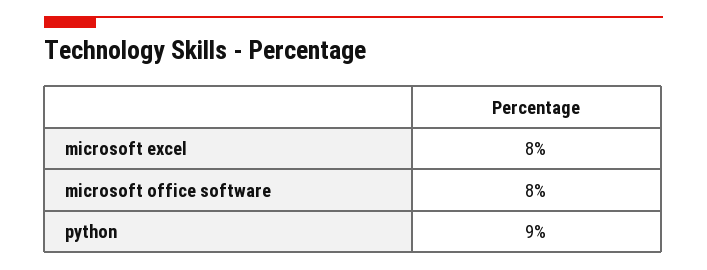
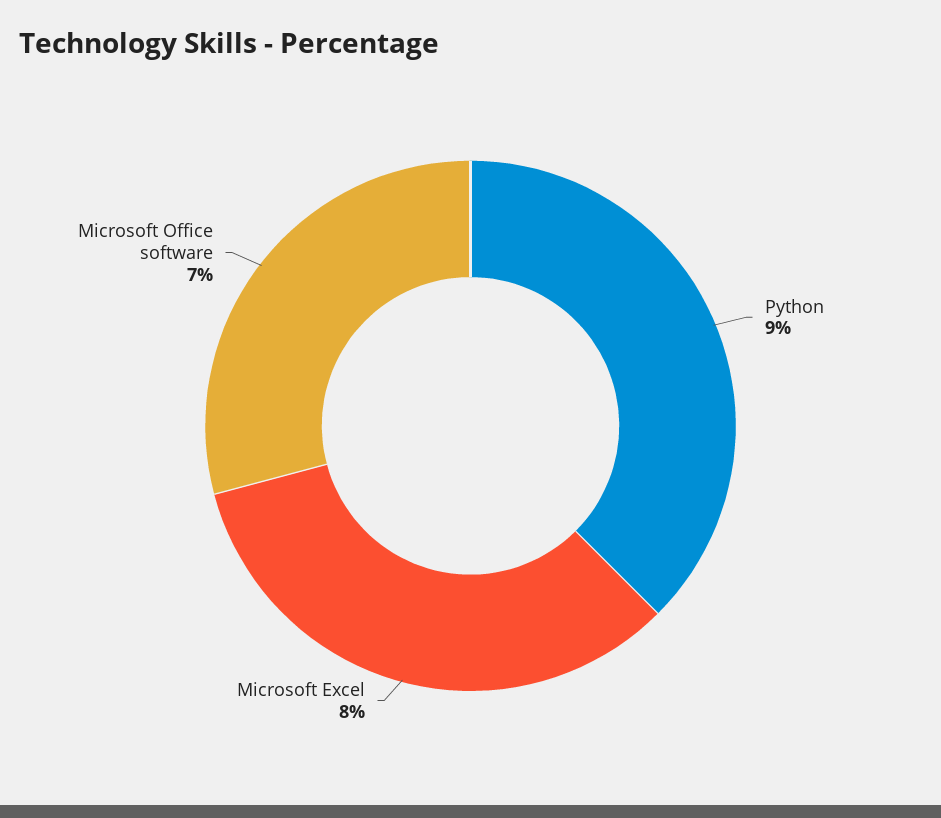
  {
    "microsoft excel": 8,
-   "microsoft office software": 8,
+   "microsoft office software": 7,
    "python": 9
  }

